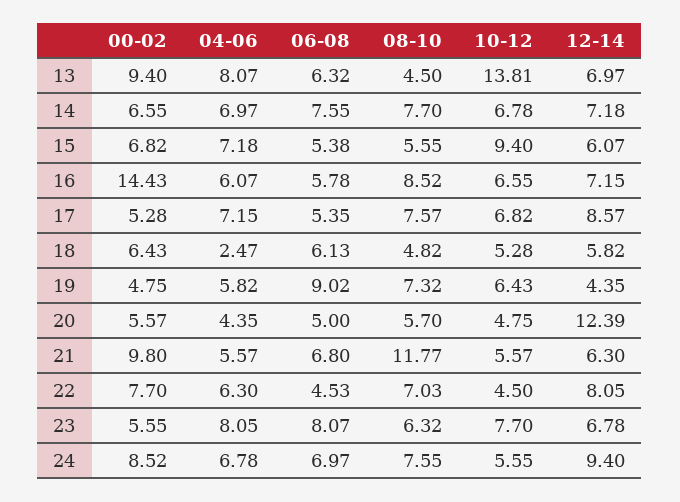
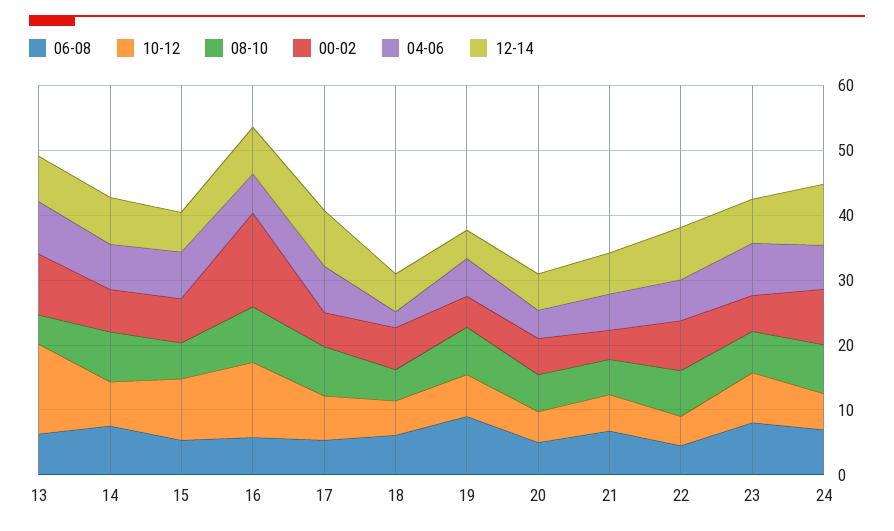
  {
    "00-02": {
      "13": 9.4,
      "14": 6.55,
      "15": 6.82,
      "16": 14.43,
      "17": 5.28,
      "18": 6.43,
      "19": 4.75,
      "20": 5.57,
-     "21": 9.8,
+     "21": 4,
      "22": 7.7,
      "23": 5.55,
      "24": 8.52
    },
    "04-06": {
      "13": 8.07,
      "14": 6.97,
      "15": 7.18,
      "16": 6.07,
      "17": 7.15,
      "18": 2.47,
      "19": 5.82,
      "20": 4.35,
      "21": 5.57,
      "22": 6.3,
      "23": 8.05,
      "24": 6.78
    },
    "06-08": {
      "13": 6.32,
      "14": 7.55,
      "15": 5.38,
      "16": 5.78,
      "17": 5.35,
      "18": 6.13,
      "19": 9.02,
      "20": 5,
      "21": 6.8,
      "22": 4.53,
      "23": 8.07,
      "24": 6.97
    },
    "08-10": {
      "13": 4.5,
      "14": 7.7,
      "15": 5.55,
      "16": 8.52,
      "17": 7.57,
      "18": 4.82,
      "19": 7.32,
      "20": 5.7,
-     "21": 11.77,
+     "21": 6,
      "22": 7.03,
      "23": 6.32,
      "24": 7.55
    },
    "10-12": {
      "13": 13.81,
      "14": 6.78,
      "15": 9.4,
-     "16": 6.55,
+     "16": 12,
      "17": 6.82,
      "18": 5.28,
      "19": 6.43,
      "20": 4.75,
      "21": 5.57,
      "22": 4.5,
      "23": 7.7,
      "24": 5.55
    },
    "12-14": {
      "13": 6.97,
      "14": 7.18,
      "15": 6.07,
      "16": 7.15,
      "17": 8.57,
      "18": 5.82,
      "19": 4.35,
-     "20": 12.39,
+     "20": 6,
      "21": 6.3,
      "22": 8.05,
      "23": 6.78,
      "24": 9.4
    }
  }

